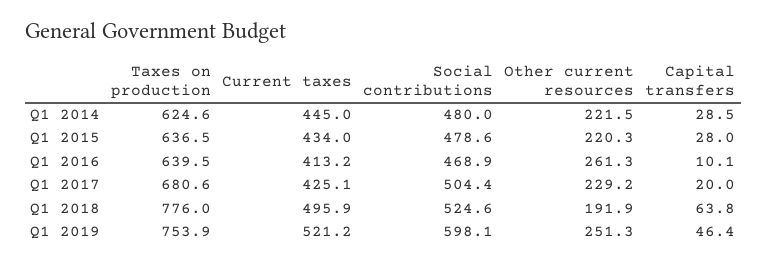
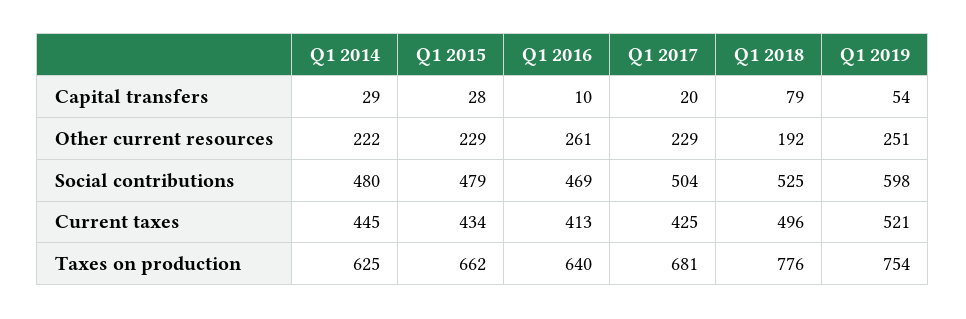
  {
    "Taxes on production": {
      "Q1 2014": 624.6,
-     "Q1 2015": 636.5,
+     "Q1 2015": 662,
      "Q1 2016": 639.5,
      "Q1 2017": 680.6,
      "Q1 2018": 776,
      "Q1 2019": 753.9
    },
    "Current taxes": {
      "Q1 2014": 445,
      "Q1 2015": 434,
      "Q1 2016": 413.2,
      "Q1 2017": 425.1,
      "Q1 2018": 495.9,
      "Q1 2019": 521.2
    },
    "Social contributions": {
      "Q1 2014": 480,
      "Q1 2015": 478.6,
      "Q1 2016": 468.9,
      "Q1 2017": 504.4,
      "Q1 2018": 524.6,
      "Q1 2019": 598.1
    },
    "Other current resources": {
      "Q1 2014": 221.5,
-     "Q1 2015": 220.3,
+     "Q1 2015": 229,
      "Q1 2016": 261.3,
      "Q1 2017": 229.2,
      "Q1 2018": 191.9,
      "Q1 2019": 251.3
    },
    "Capital transfers": {
      "Q1 2014": 28.5,
      "Q1 2015": 28,
      "Q1 2016": 10.1,
      "Q1 2017": 20,
-     "Q1 2018": 63.8,
+     "Q1 2018": 79,
-     "Q1 2019": 46.4
+     "Q1 2019": 54
    }
  }

